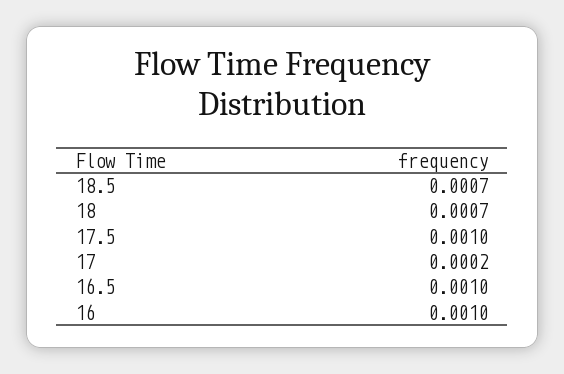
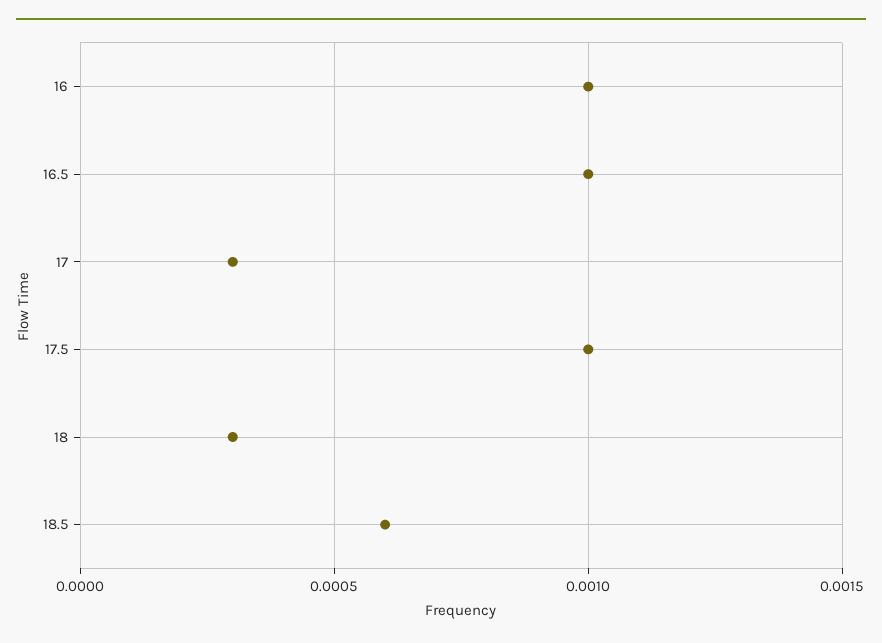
  {
-   "18.5": 0.0007,
+   "18.5": 0.0006,
-   "18": 0.0007,
+   "18": 0.0003,
    "17.5": 0.001,
-   "17": 0.0002,
+   "17": 0.0003,
    "16.5": 0.001,
    "16": 0.001
  }

